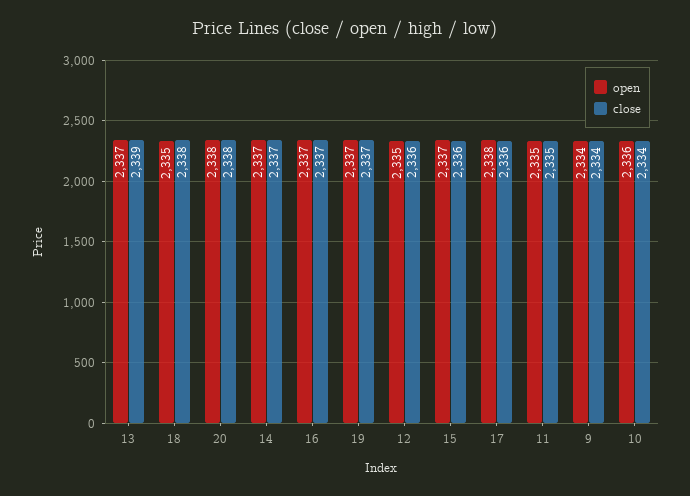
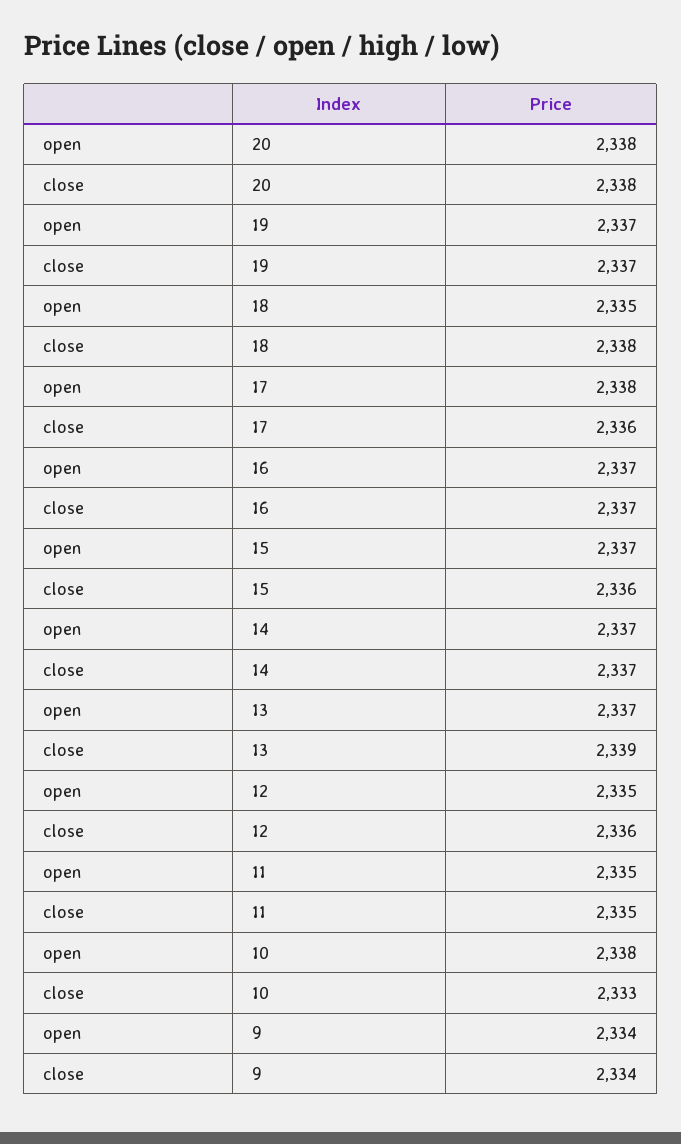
  {
    "open": {
      "13": 2337,
      "18": 2335,
      "20": 2338,
      "14": 2337,
      "16": 2337,
      "19": 2337,
      "12": 2335,
      "15": 2337,
      "17": 2338,
      "11": 2335,
      "9": 2334,
-     "10": 2336
+     "10": 2338
    },
    "close": {
      "13": 2339,
      "18": 2338,
      "20": 2338,
      "14": 2337,
      "16": 2337,
      "19": 2337,
      "12": 2336,
      "15": 2336,
      "17": 2336,
      "11": 2335,
      "9": 2334,
-     "10": 2334
+     "10": 2333
    }
  }

